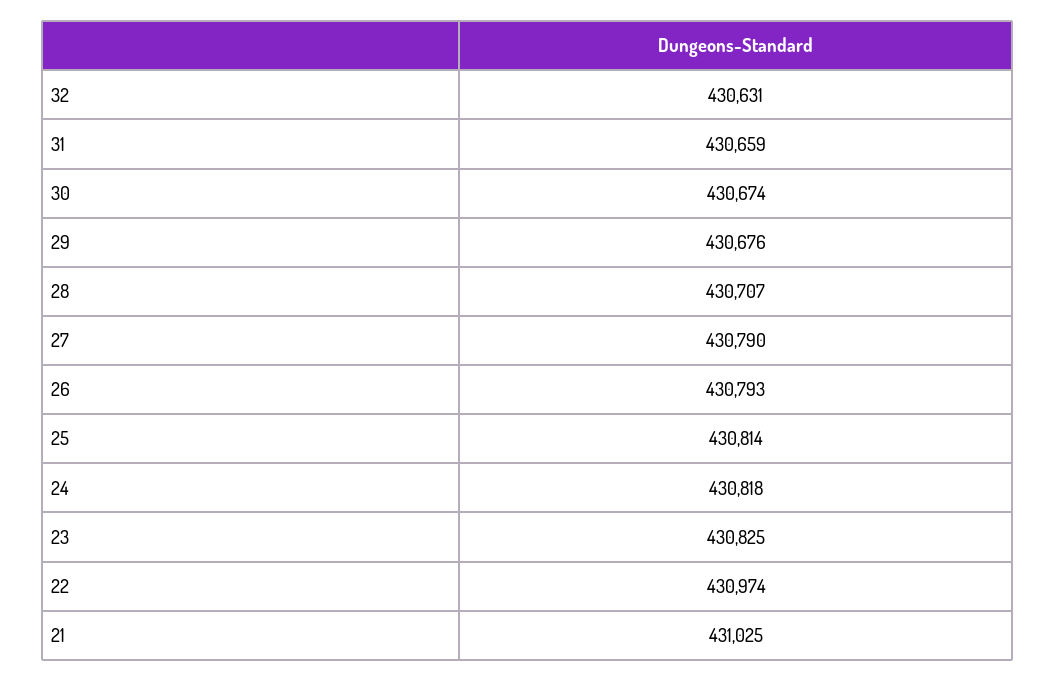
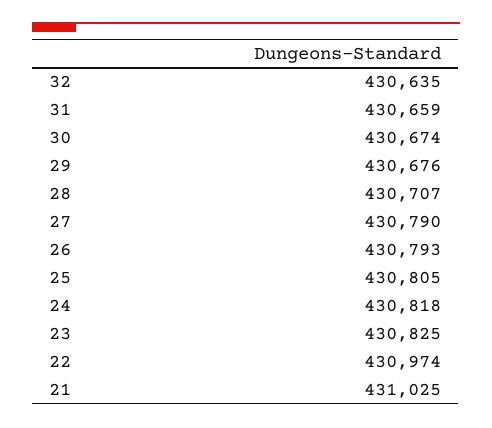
  {
-   "32": 430631,
+   "32": 430635,
    "31": 430659,
    "30": 430674,
    "29": 430676,
    "28": 430707,
    "27": 430790,
    "26": 430793,
-   "25": 430814,
+   "25": 430805,
    "24": 430818,
    "23": 430825,
    "22": 430974,
    "21": 431025
  }

